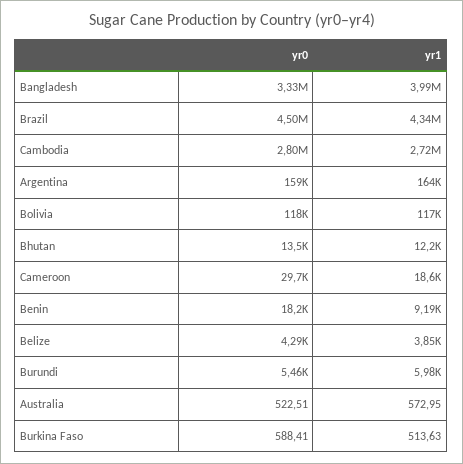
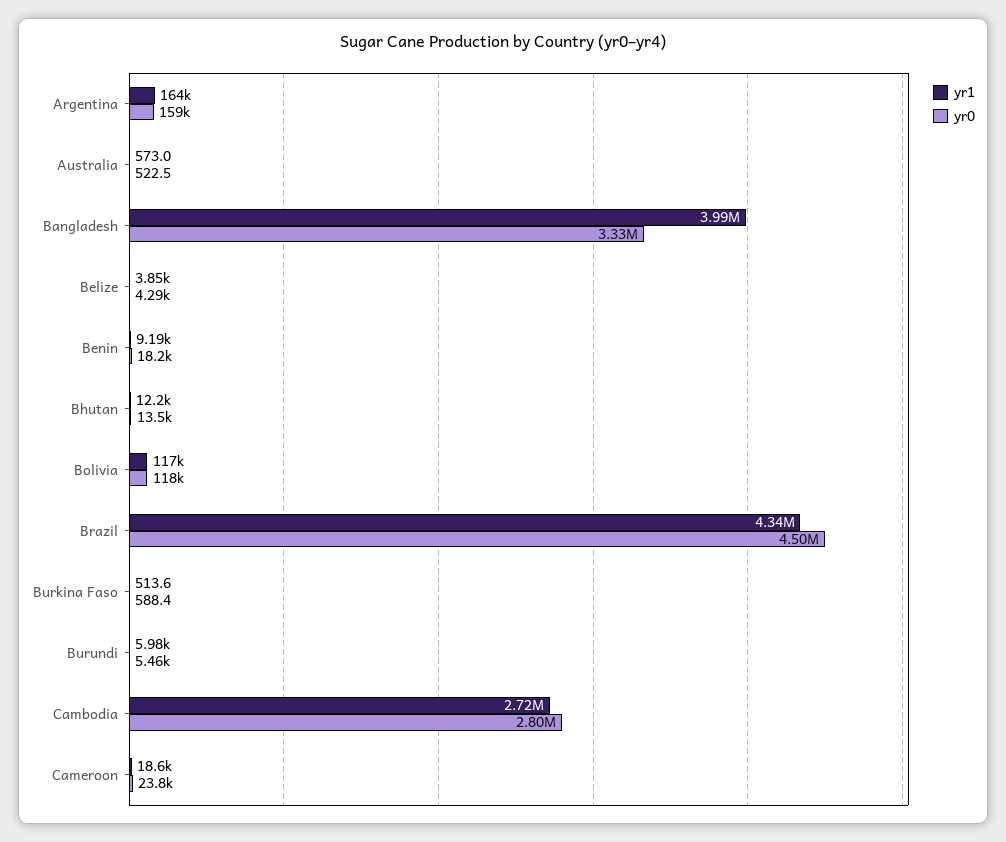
  {
    "yr0": {
      "Bangladesh": 3330000,
      "Brazil": 4500000,
      "Cambodia": 2800000,
      "Argentina": 159000,
      "Bolivia": 118000,
      "Bhutan": 13500,
-     "Cameroon": 29700,
+     "Cameroon": 23800,
      "Benin": 18200,
      "Belize": 4290,
      "Burundi": 5460,
      "Australia": 522.51,
      "Burkina Faso": 588.41
    },
    "yr1": {
      "Bangladesh": 3990000,
      "Brazil": 4340000,
      "Cambodia": 2720000,
      "Argentina": 164000,
      "Bolivia": 117000,
      "Bhutan": 12200,
      "Cameroon": 18600,
      "Benin": 9190,
      "Belize": 3850,
      "Burundi": 5980,
      "Australia": 572.95,
      "Burkina Faso": 513.63
    }
  }

